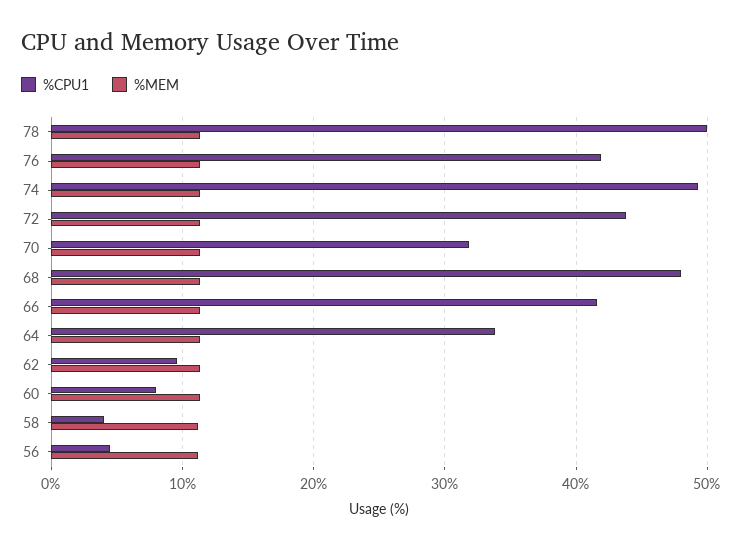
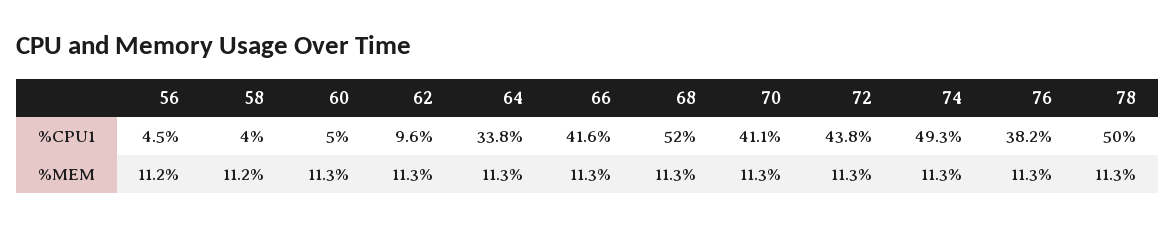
  {
    "%CPU1": {
      "78": 50,
-     "76": 42,
+     "76": 38.2,
      "74": 49.3,
      "72": 43.8,
-     "70": 32,
+     "70": 41.1,
-     "68": 48,
+     "68": 52,
      "66": 41.6,
      "64": 33.8,
      "62": 9.6,
-     "60": 8,
+     "60": 5,
      "58": 4,
      "56": 4.5
    },
    "%MEM": {
      "78": 11.3,
      "76": 11.3,
      "74": 11.3,
      "72": 11.3,
      "70": 11.3,
      "68": 11.3,
      "66": 11.3,
      "64": 11.3,
      "62": 11.3,
      "60": 11.3,
      "58": 11.2,
      "56": 11.2
    }
  }

